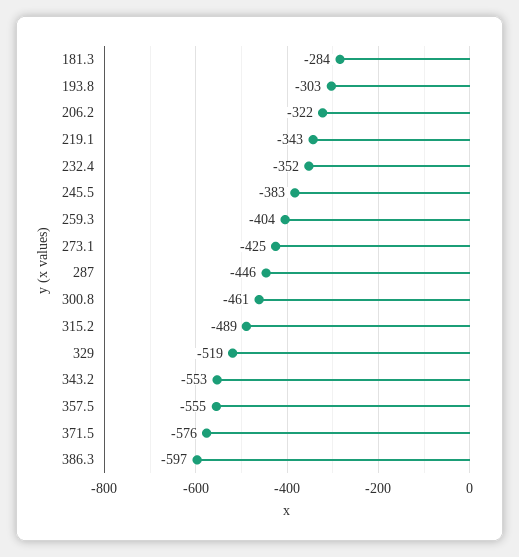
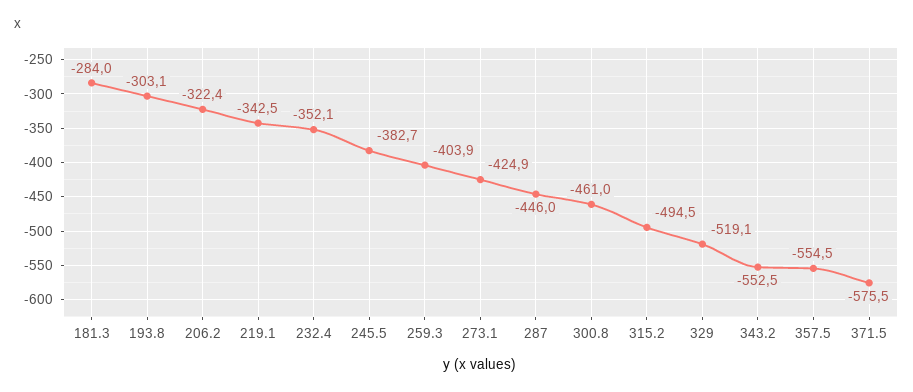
  {
    "181.3": -284,
    "193.8": -303.1,
    "206.2": -322.4,
    "219.1": -342.5,
    "232.4": -352.1,
    "245.5": -382.7,
    "259.3": -403.9,
    "273.1": -424.9,
    "287": -446,
    "300.8": -461,
-   "315.2": -489,
+   "315.2": -494.5,
    "329": -519.1,
    "343.2": -552.5,
    "357.5": -554.5,
-   "371.5": -575.5,
+   "371.5": -575.5
-   "386.3": -597
  }

